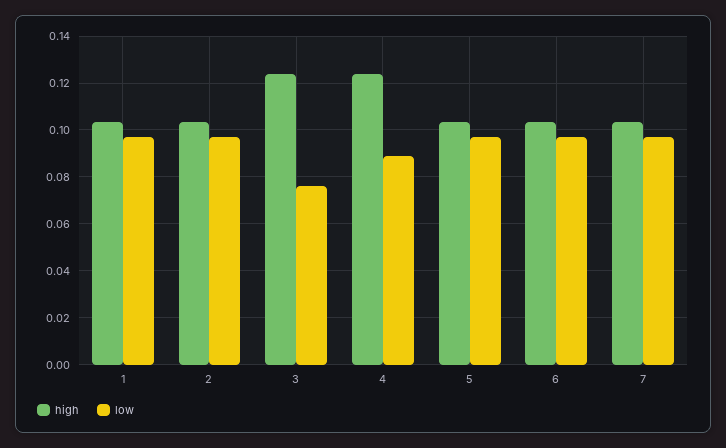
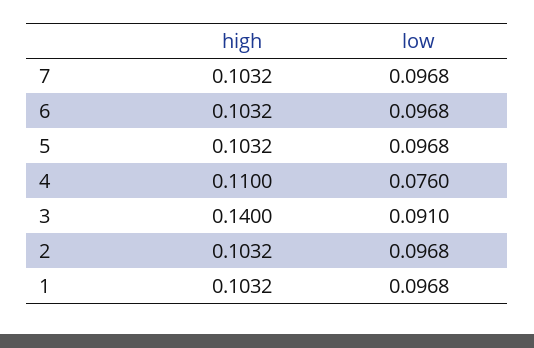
  {
    "high": {
      "1": 0.1032,
      "2": 0.1032,
-     "3": 0.125,
+     "3": 0.14,
-     "4": 0.125,
+     "4": 0.11,
      "5": 0.1032,
      "6": 0.1032,
      "7": 0.1032
    },
    "low": {
      "1": 0.0968,
      "2": 0.0968,
-     "3": 0.075,
+     "3": 0.091,
-     "4": 0.09,
+     "4": 0.076,
      "5": 0.0968,
      "6": 0.0968,
      "7": 0.0968
    }
  }

